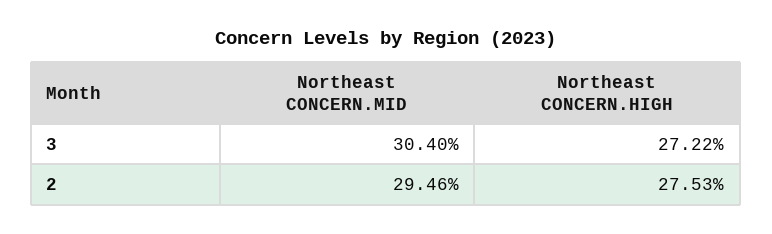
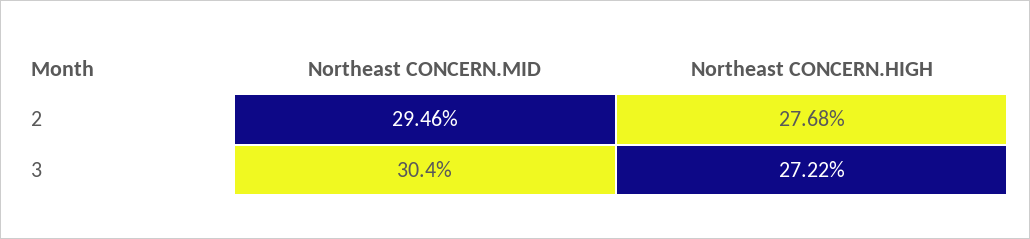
  {
    "Northeast CONCERN.MID": {
      "3": 30.4,
      "2": 29.46
    },
    "Northeast CONCERN.HIGH": {
      "3": 27.22,
-     "2": 27.53
+     "2": 27.68
    }
  }

